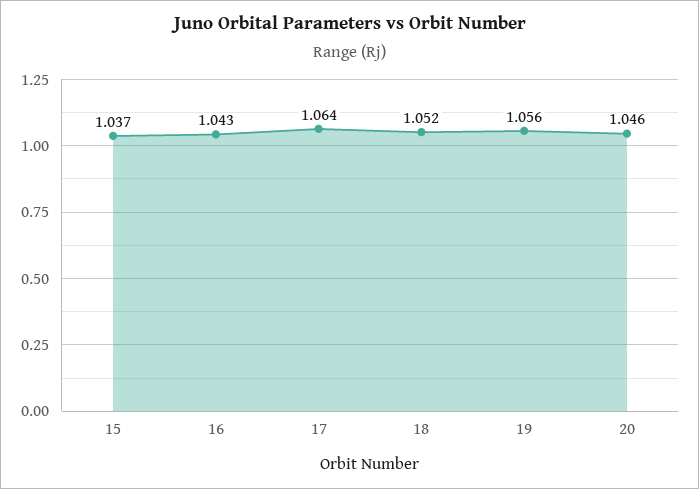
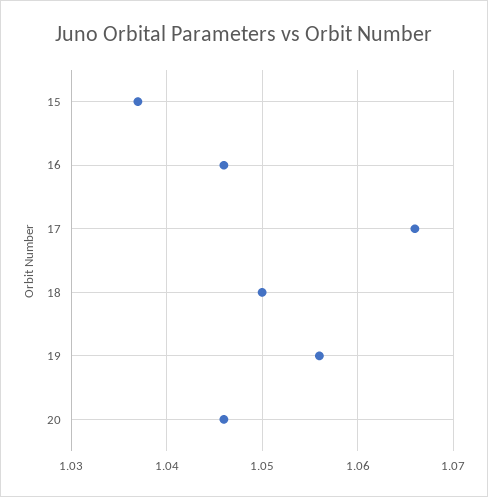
  {
    "15": 1.037,
-   "16": 1.043,
+   "16": 1.046,
-   "17": 1.064,
+   "17": 1.066,
-   "18": 1.052,
+   "18": 1.05,
    "19": 1.056,
    "20": 1.046
  }

